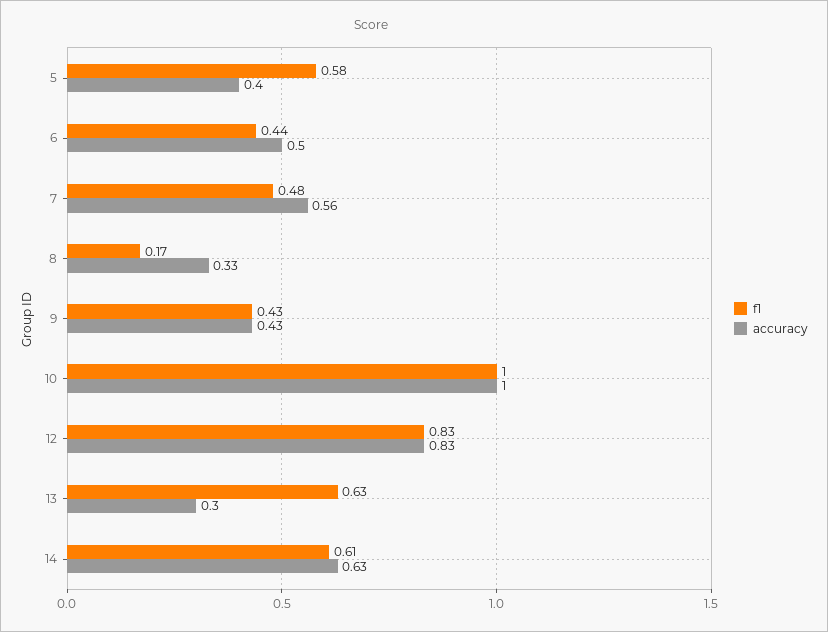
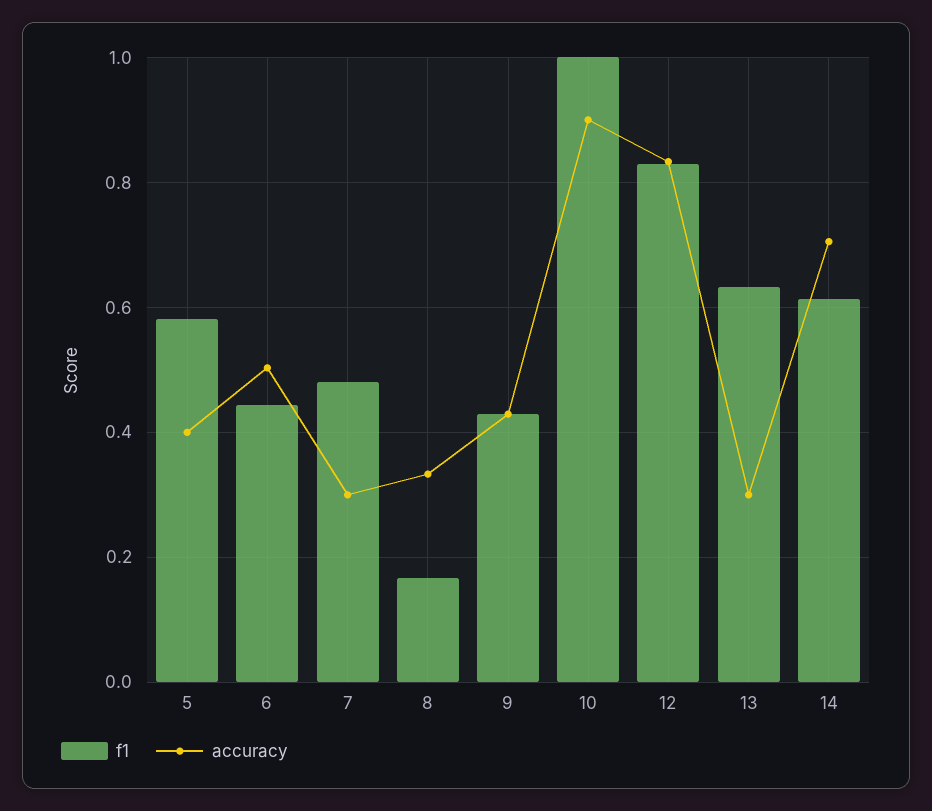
  {
    "f1": {
      "5": 0.58,
      "6": 0.44,
      "7": 0.48,
      "8": 0.17,
      "9": 0.43,
      "10": 1,
      "12": 0.83,
      "13": 0.63,
      "14": 0.61
    },
    "accuracy": {
      "5": 0.4,
      "6": 0.5,
-     "7": 0.56,
+     "7": 0.3,
      "8": 0.33,
      "9": 0.43,
-     "10": 1,
+     "10": 0.9,
      "12": 0.83,
      "13": 0.3,
-     "14": 0.63
+     "14": 0.7
    }
  }

